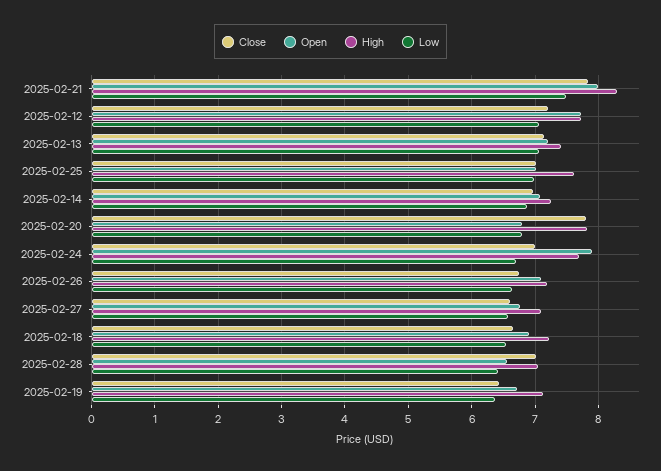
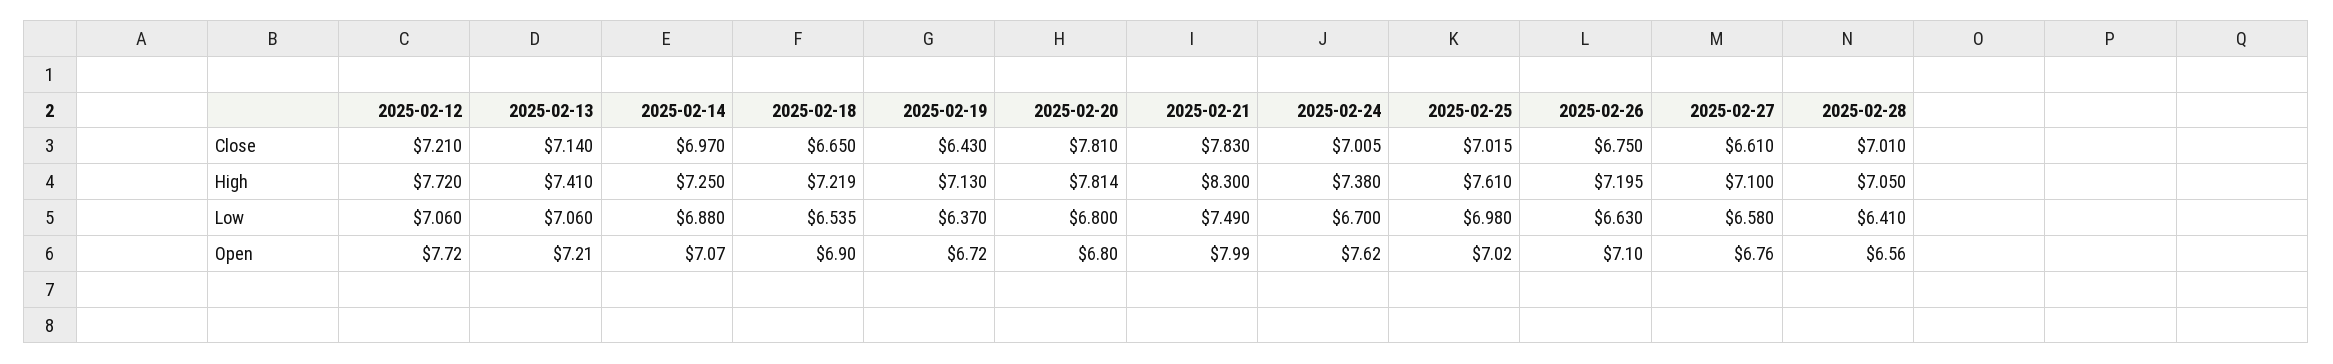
  {
    "Close": {
      "2025-02-21": 7.83,
      "2025-02-12": 7.21,
      "2025-02-13": 7.14,
      "2025-02-25": 7.015,
      "2025-02-14": 6.97,
      "2025-02-20": 7.81,
      "2025-02-24": 7.005,
      "2025-02-26": 6.75,
      "2025-02-27": 6.61,
      "2025-02-18": 6.65,
      "2025-02-28": 7.01,
      "2025-02-19": 6.43
    },
    "Open": {
      "2025-02-21": 7.99,
      "2025-02-12": 7.72,
      "2025-02-13": 7.21,
      "2025-02-25": 7.02,
      "2025-02-14": 7.07,
      "2025-02-20": 6.8,
-     "2025-02-24": 7.9,
+     "2025-02-24": 7.62,
      "2025-02-26": 7.1,
      "2025-02-27": 6.76,
      "2025-02-18": 6.9,
      "2025-02-28": 6.56,
      "2025-02-19": 6.72
    },
    "High": {
      "2025-02-21": 8.3,
      "2025-02-12": 7.72,
      "2025-02-13": 7.41,
      "2025-02-25": 7.61,
      "2025-02-14": 7.25,
      "2025-02-20": 7.814,
-     "2025-02-24": 7.7,
+     "2025-02-24": 7.38,
      "2025-02-26": 7.195,
      "2025-02-27": 7.1,
      "2025-02-18": 7.219,
      "2025-02-28": 7.05,
      "2025-02-19": 7.13
    },
    "Low": {
      "2025-02-21": 7.49,
      "2025-02-12": 7.06,
      "2025-02-13": 7.06,
      "2025-02-25": 6.98,
      "2025-02-14": 6.88,
      "2025-02-20": 6.8,
      "2025-02-24": 6.7,
      "2025-02-26": 6.63,
      "2025-02-27": 6.58,
      "2025-02-18": 6.535,
      "2025-02-28": 6.41,
      "2025-02-19": 6.37
    }
  }

